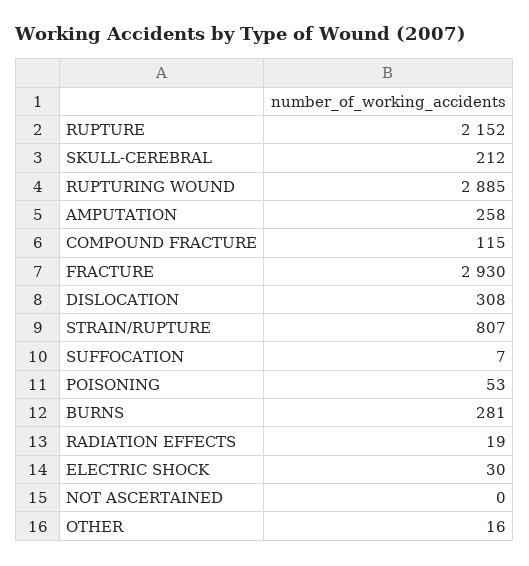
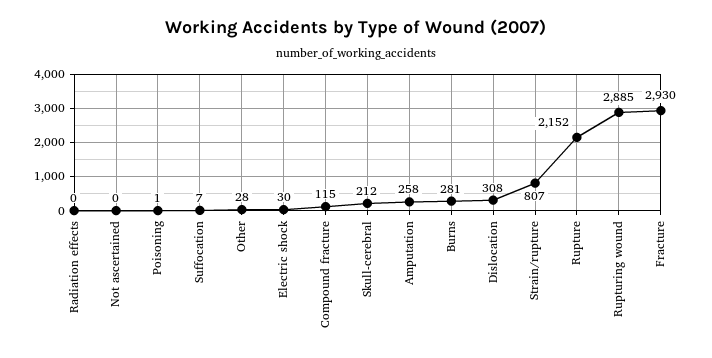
  {
    "RUPTURE": 2152,
    "SKULL-CEREBRAL": 212,
    "RUPTURING WOUND": 2885,
    "AMPUTATION": 258,
    "COMPOUND FRACTURE": 115,
    "FRACTURE": 2930,
    "DISLOCATION": 308,
    "STRAIN/RUPTURE": 807,
    "SUFFOCATION": 7,
-   "POISONING": 53,
+   "POISONING": 1,
    "BURNS": 281,
-   "RADIATION EFFECTS": 19,
+   "RADIATION EFFECTS": 0,
    "ELECTRIC SHOCK": 30,
    "NOT ASCERTAINED": 0,
-   "OTHER": 16
+   "OTHER": 28
  }

